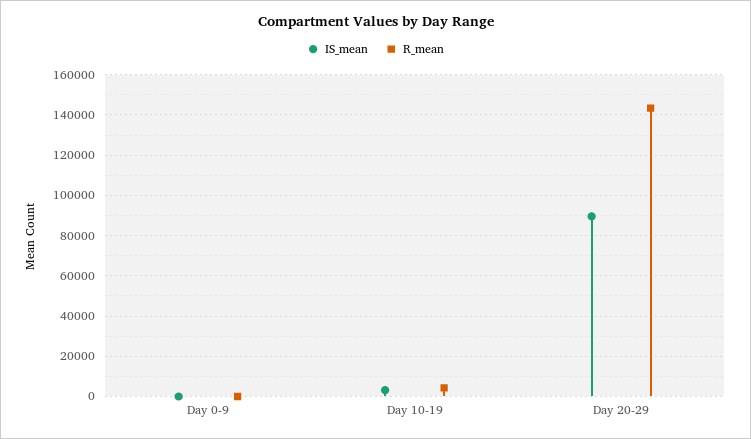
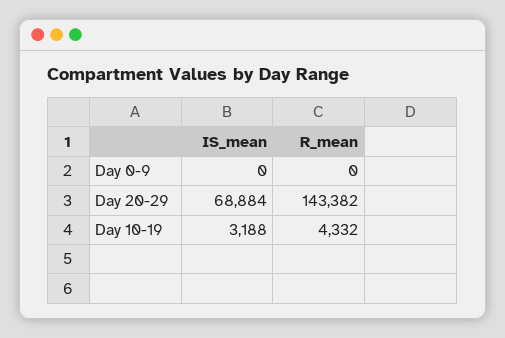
  {
    "IS_mean": {
      "Day 0-9": 0,
      "Day 10-19": 3188,
-     "Day 20-29": 90000
+     "Day 20-29": 68884
    },
    "R_mean": {
      "Day 0-9": 0,
      "Day 10-19": 4332,
      "Day 20-29": 143382
    }
  }

